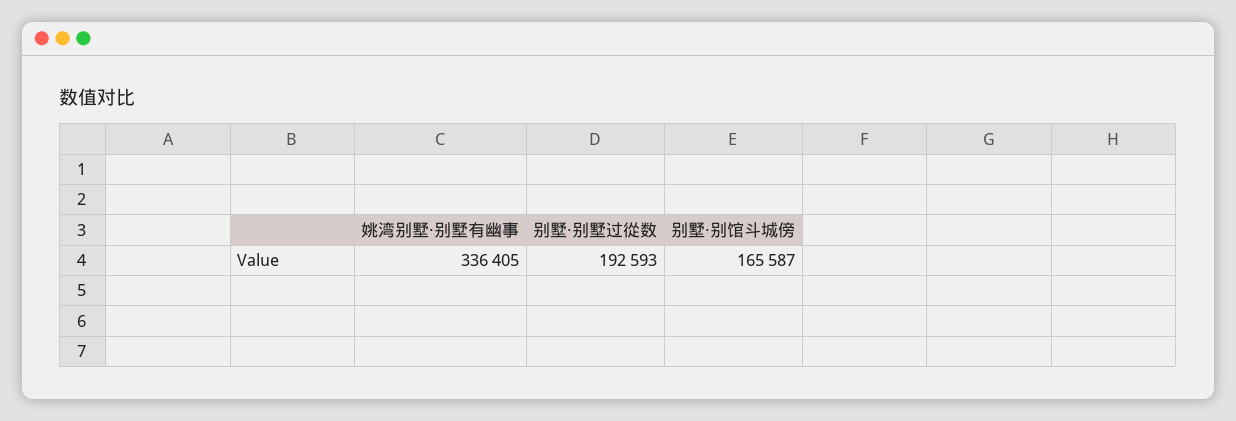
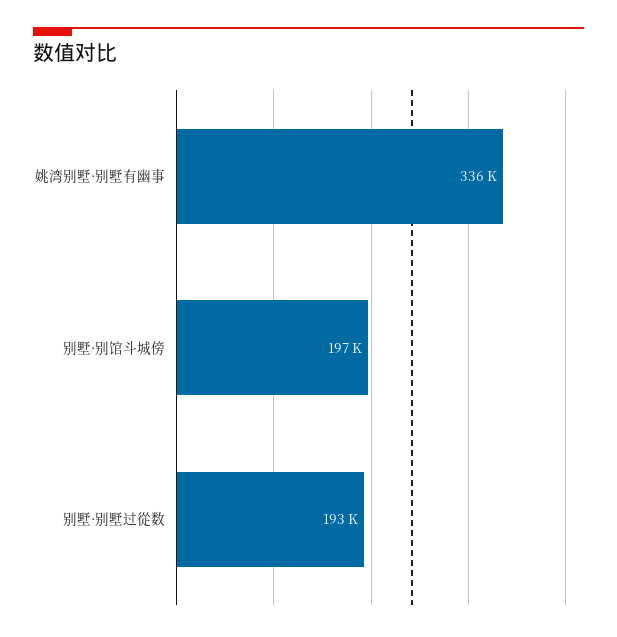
  {
    "姚湾别墅·别墅有幽事": 336405,
    "别墅·别墅过從数": 192593,
-   "别墅·别馆斗城傍": 165587
+   "别墅·别馆斗城傍": 197000
  }

